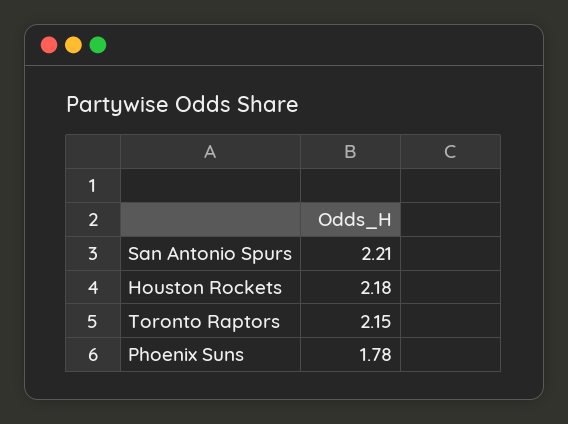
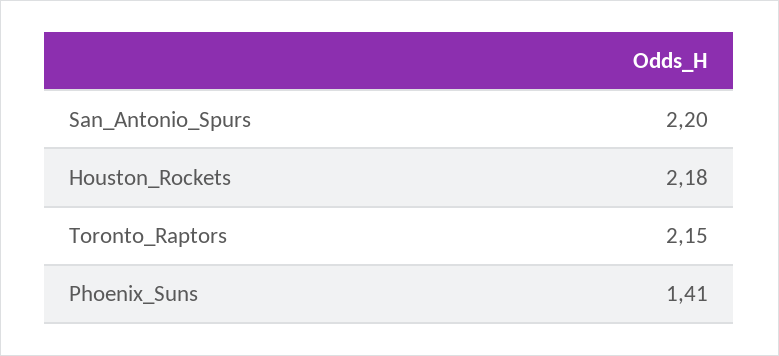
  {
-   "San Antonio Spurs": 2.21,
+   "San Antonio Spurs": 2.2,
    "Houston Rockets": 2.18,
    "Toronto Raptors": 2.15,
-   "Phoenix Suns": 1.78
+   "Phoenix Suns": 1.41
  }

